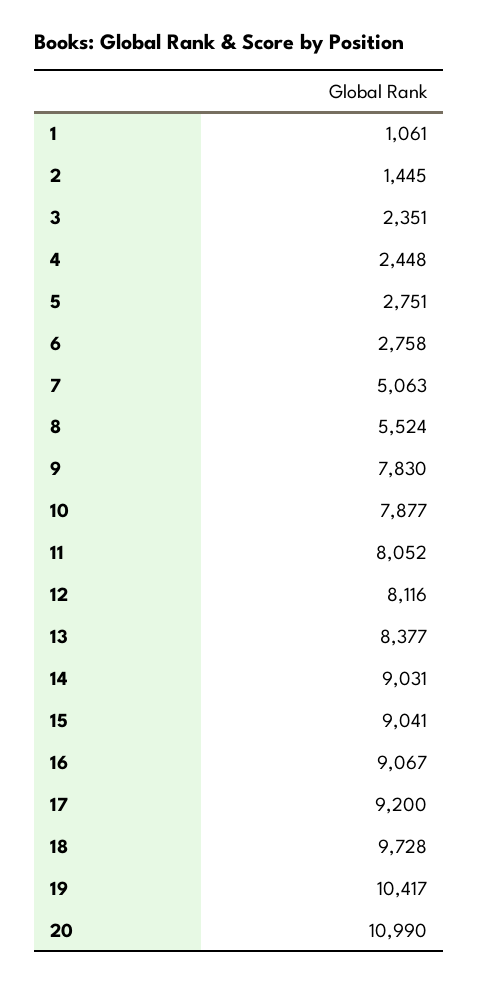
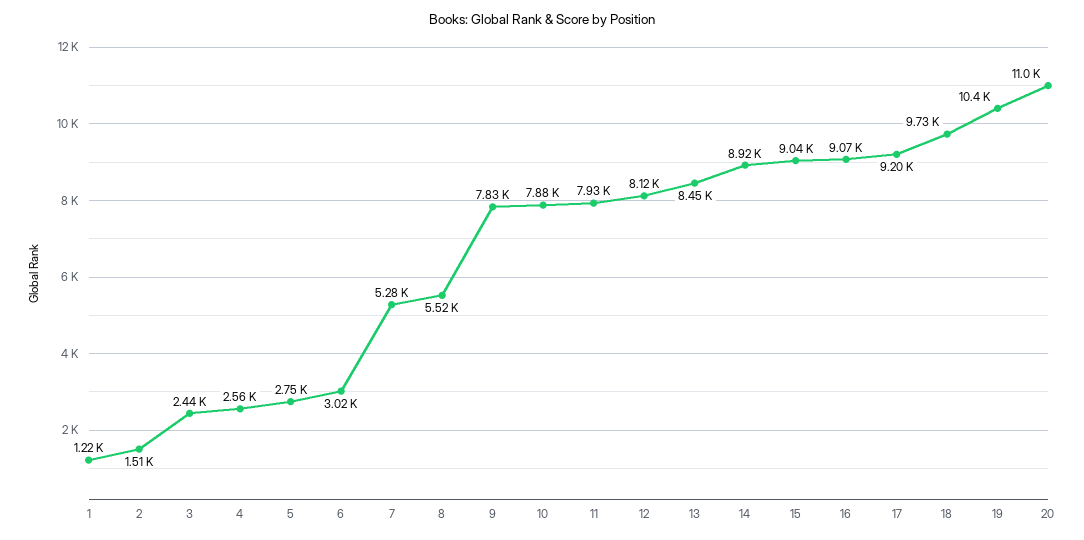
  {
-   "1": 1061,
+   "1": 1220,
-   "2": 1445,
+   "2": 1510,
-   "3": 2351,
+   "3": 2440,
-   "4": 2448,
+   "4": 2560,
    "5": 2751,
-   "6": 2758,
+   "6": 3020,
-   "7": 5063,
+   "7": 5280,
    "8": 5524,
    "9": 7830,
    "10": 7877,
-   "11": 8052,
+   "11": 7930,
    "12": 8116,
-   "13": 8377,
+   "13": 8450,
-   "14": 9031,
+   "14": 8920,
    "15": 9041,
    "16": 9067,
    "17": 9200,
    "18": 9728,
    "19": 10417,
    "20": 10990
  }

